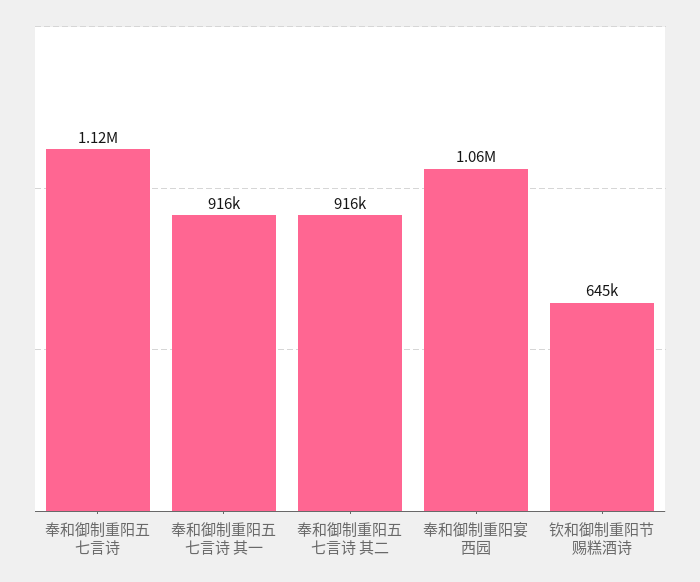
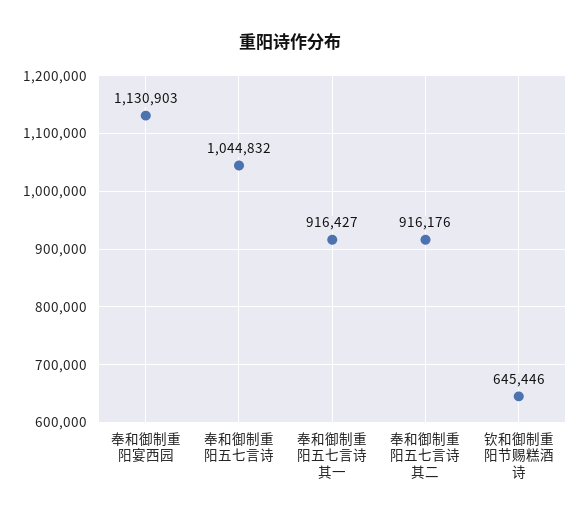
  {
-   "奉和御制重阳五七言诗": 1120000,
+   "奉和御制重阳五七言诗": 1044832,
    "奉和御制重阳五七言诗 其一": 916427,
    "奉和御制重阳五七言诗 其二": 916176,
-   "奉和御制重阳宴西园": 1060000,
+   "奉和御制重阳宴西园": 1130903,
    "钦和御制重阳节赐糕酒诗": 645446
  }

